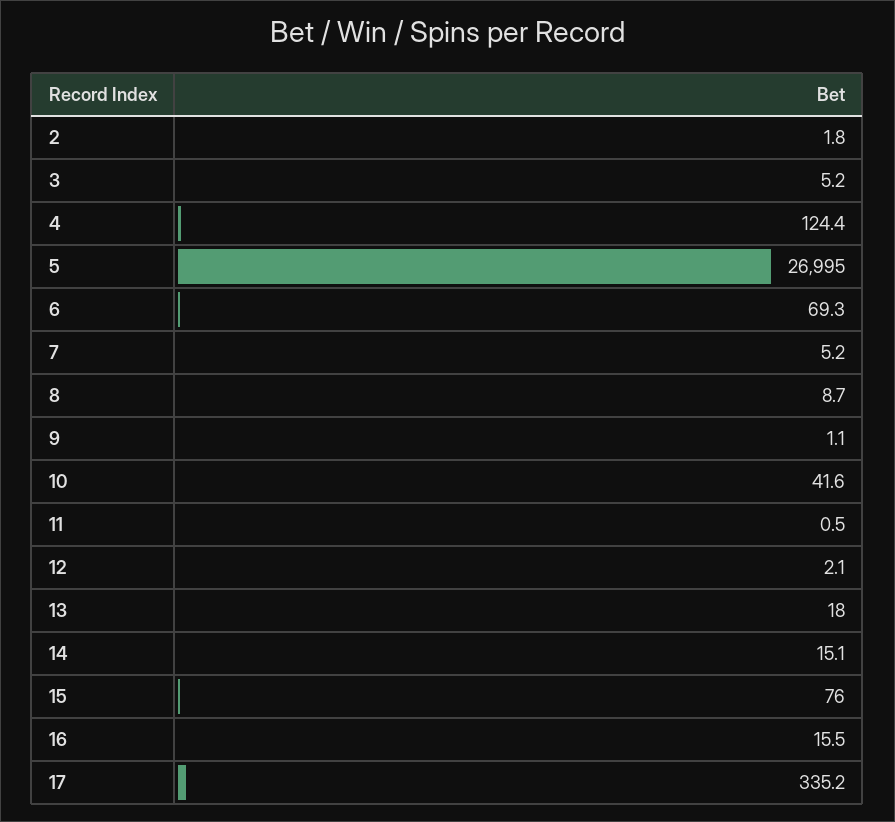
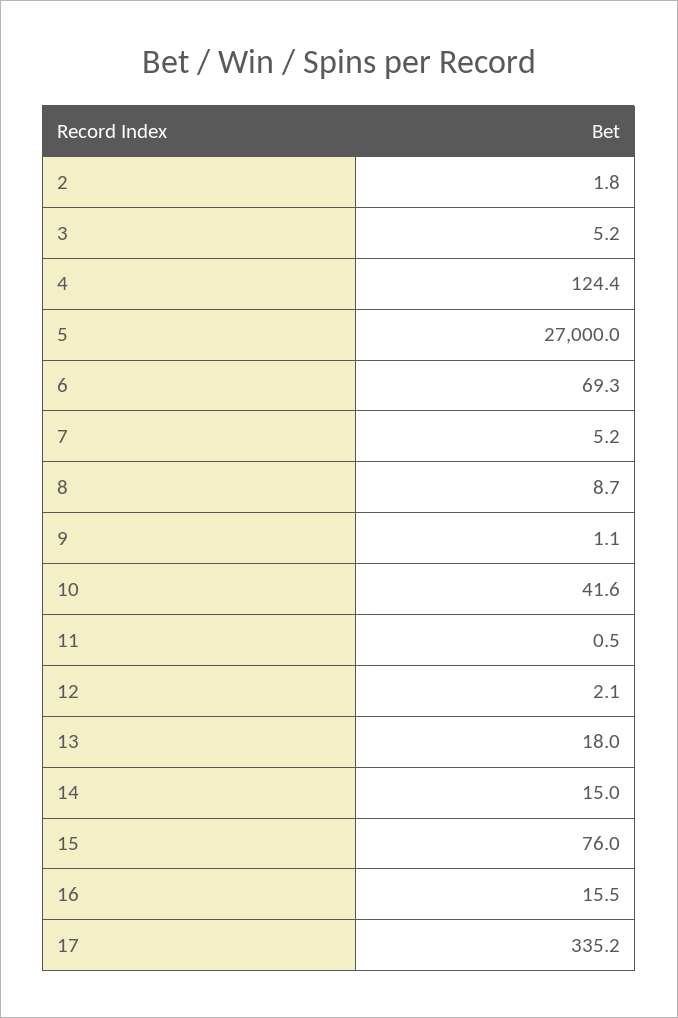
  {
    "2": 1.8,
    "3": 5.2,
    "4": 124.4,
-   "5": 26995,
+   "5": 27000,
    "6": 69.3,
    "7": 5.2,
    "8": 8.7,
    "9": 1.1,
    "10": 41.6,
    "11": 0.5,
    "12": 2.1,
    "13": 18,
-   "14": 15.1,
+   "14": 15,
    "15": 76,
    "16": 15.5,
    "17": 335.2
  }

